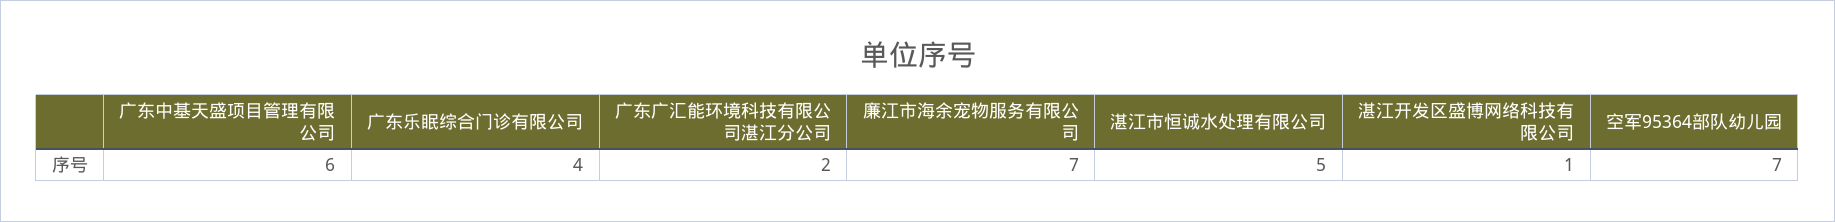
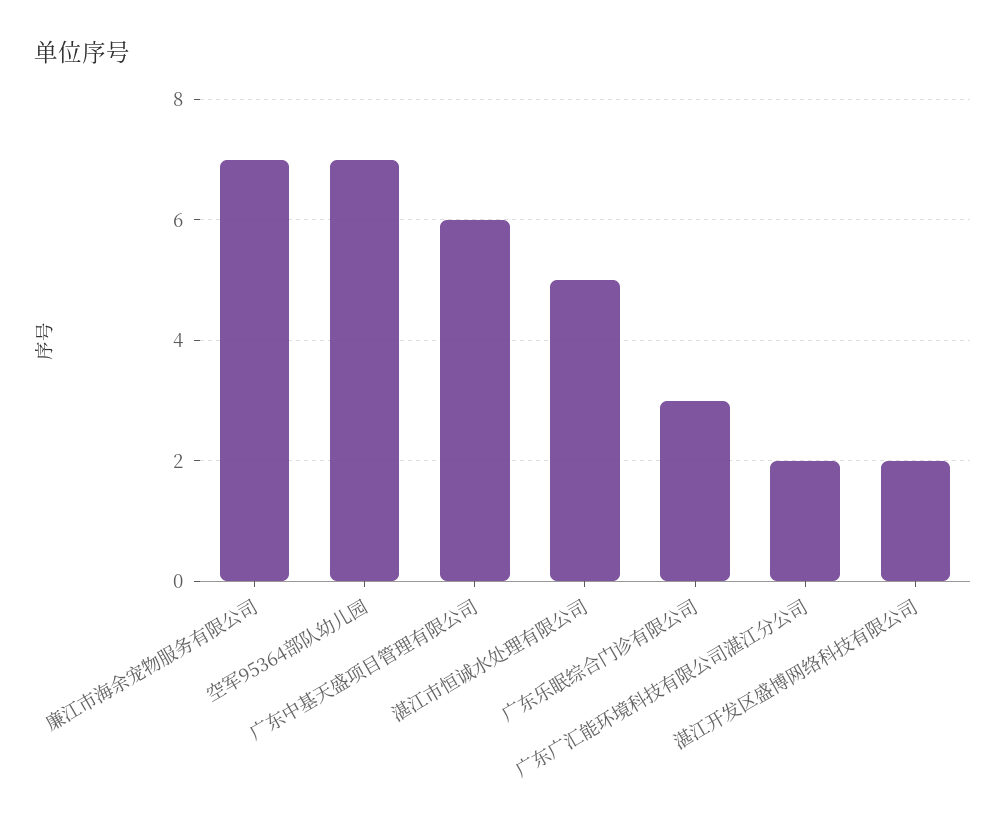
  {
    "广东中基天盛项目管理有限公司": 6,
-   "广东乐眠综合门诊有限公司": 4,
+   "广东乐眠综合门诊有限公司": 3,
    "广东广汇能环境科技有限公司湛江分公司": 2,
    "廉江市海余宠物服务有限公司": 7,
    "湛江市恒诚水处理有限公司": 5,
-   "湛江开发区盛博网络科技有限公司": 1,
+   "湛江开发区盛博网络科技有限公司": 2,
    "空军95364部队幼儿园": 7
  }

